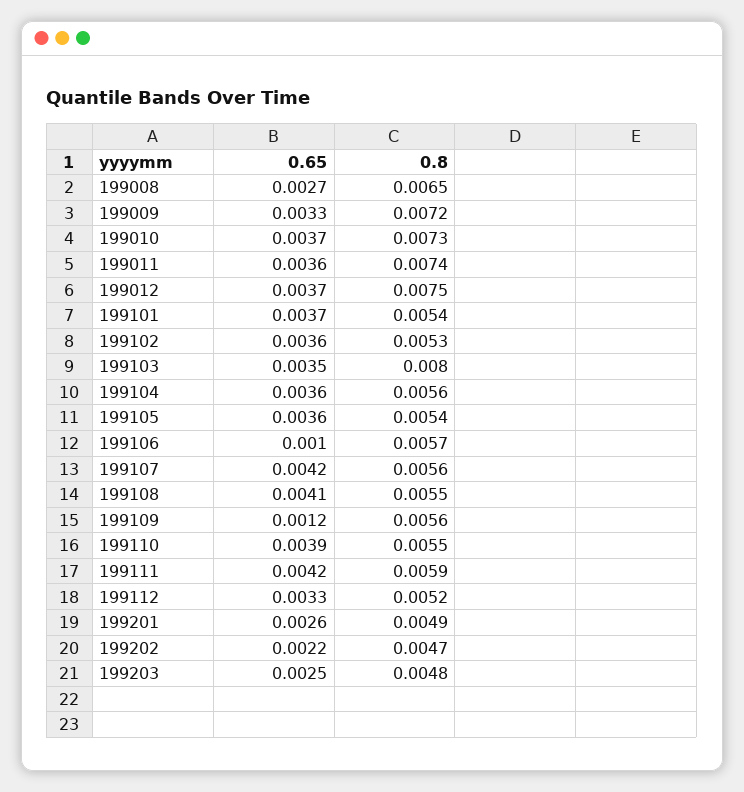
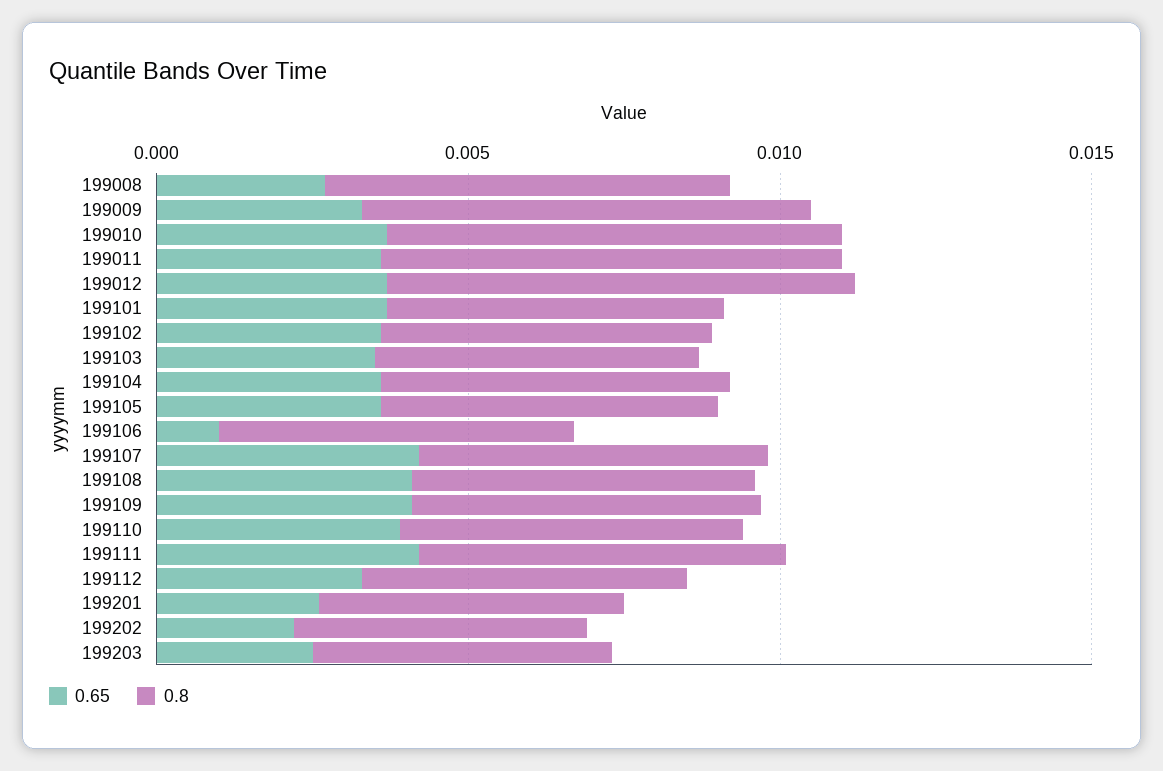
  {
    "0.65": {
      "199008": 0.0027,
      "199009": 0.0033,
      "199010": 0.0037,
      "199011": 0.0036,
      "199012": 0.0037,
      "199101": 0.0037,
      "199102": 0.0036,
      "199103": 0.0035,
      "199104": 0.0036,
      "199105": 0.0036,
      "199106": 0.001,
      "199107": 0.0042,
      "199108": 0.0041,
-     "199109": 0.0012,
+     "199109": 0.004,
      "199110": 0.0039,
      "199111": 0.0042,
      "199112": 0.0033,
      "199201": 0.0026,
      "199202": 0.0022,
      "199203": 0.0025
    },
    "0.8": {
      "199008": 0.0065,
      "199009": 0.0072,
      "199010": 0.0073,
      "199011": 0.0074,
      "199012": 0.0075,
      "199101": 0.0054,
      "199102": 0.0053,
-     "199103": 0.008,
+     "199103": 0.005,
      "199104": 0.0056,
      "199105": 0.0054,
      "199106": 0.0057,
      "199107": 0.0056,
      "199108": 0.0055,
      "199109": 0.0056,
      "199110": 0.0055,
      "199111": 0.0059,
      "199112": 0.0052,
      "199201": 0.0049,
      "199202": 0.0047,
      "199203": 0.0048
    }
  }

